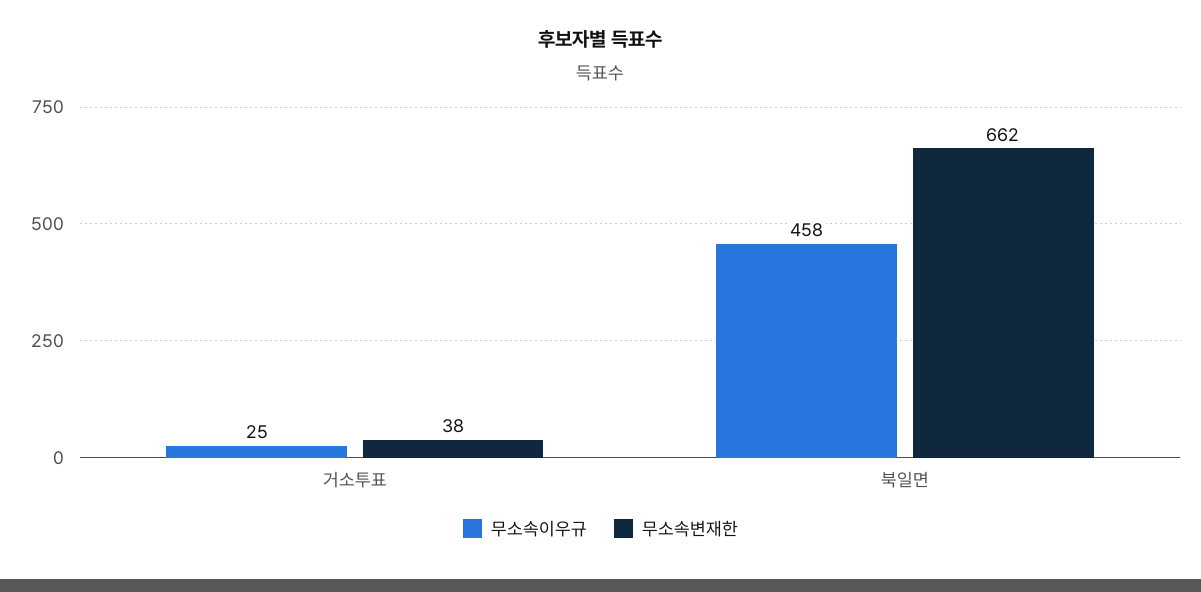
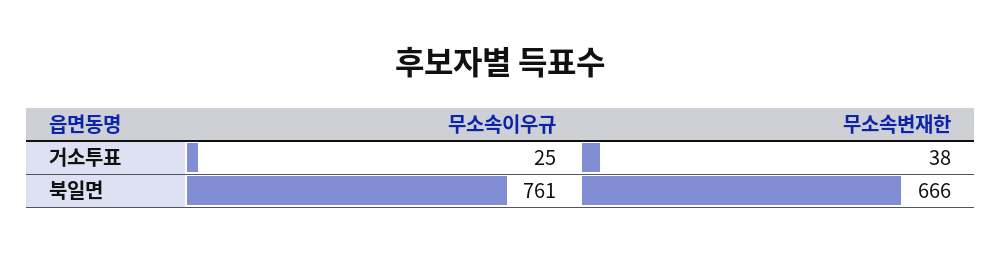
  {
    "무소속이우규": {
      "거소투표": 25,
-     "북일면": 458
+     "북일면": 761
    },
    "무소속변재한": {
      "거소투표": 38,
-     "북일면": 662
+     "북일면": 666
    }
  }

